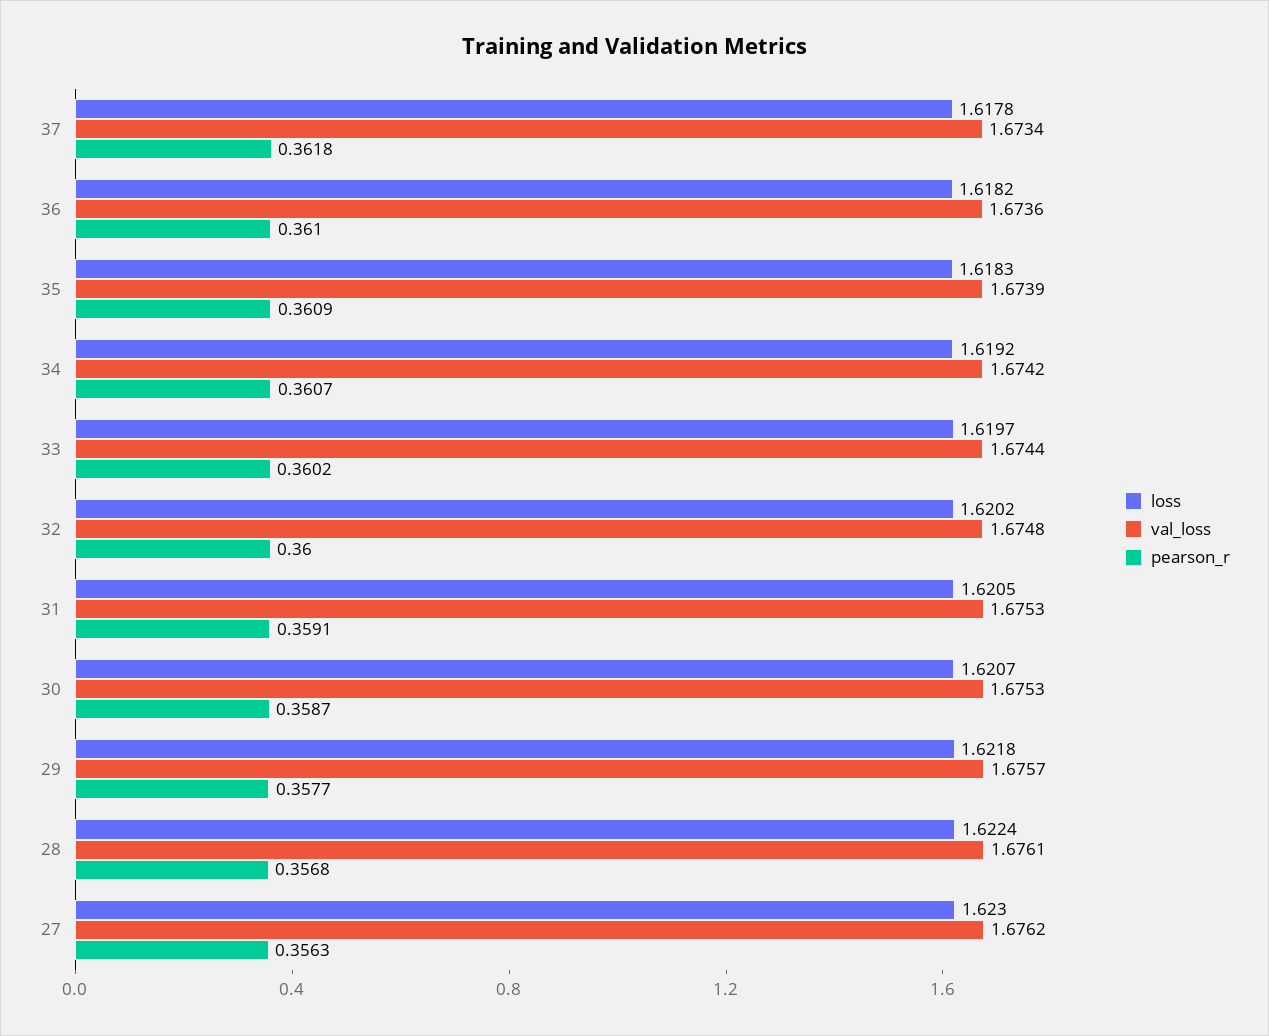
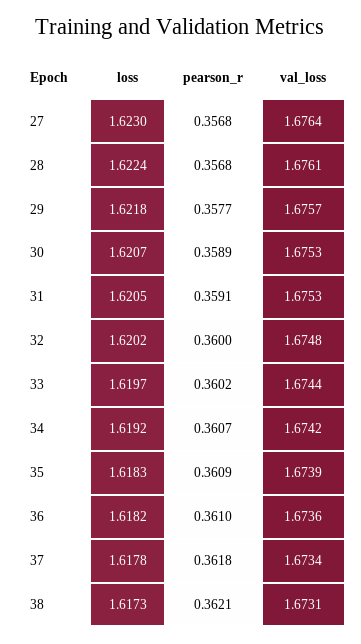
  {
    "loss": {
      "37": 1.6178,
      "36": 1.6182,
      "35": 1.6183,
      "34": 1.6192,
      "33": 1.6197,
      "32": 1.6202,
      "31": 1.6205,
      "30": 1.6207,
      "29": 1.6218,
      "28": 1.6224,
-     "27": 1.623
+     "27": 1.623,
+     "38": 1.6173
    },
    "val_loss": {
      "37": 1.6734,
      "36": 1.6736,
      "35": 1.6739,
      "34": 1.6742,
      "33": 1.6744,
      "32": 1.6748,
      "31": 1.6753,
      "30": 1.6753,
      "29": 1.6757,
      "28": 1.6761,
-     "27": 1.6762
+     "27": 1.6764,
+     "38": 1.6731
    },
    "pearson_r": {
      "37": 0.3618,
      "36": 0.361,
      "35": 0.3609,
      "34": 0.3607,
      "33": 0.3602,
      "32": 0.36,
      "31": 0.3591,
-     "30": 0.3587,
+     "30": 0.3589,
      "29": 0.3577,
      "28": 0.3568,
-     "27": 0.3563
+     "27": 0.3568,
+     "38": 0.3621
    }
  }

